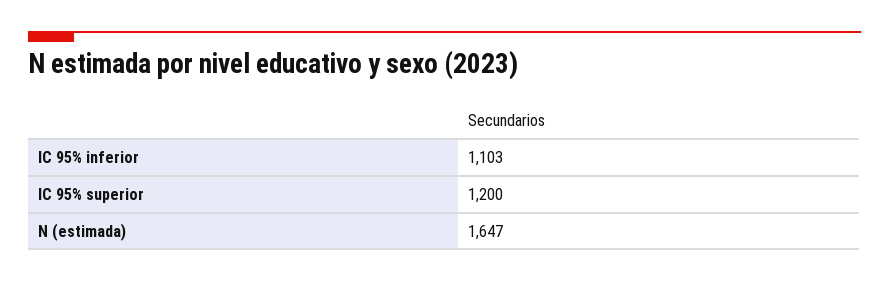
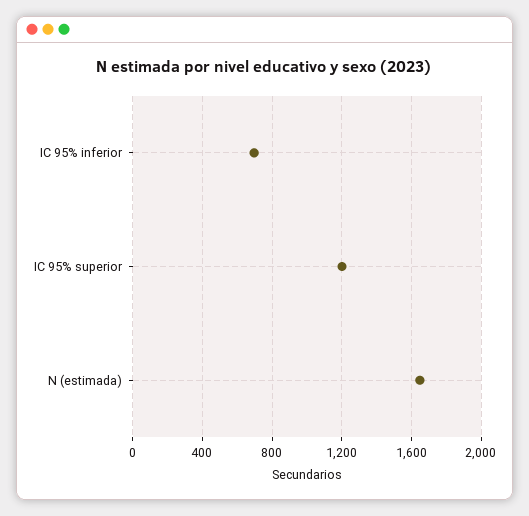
  {
-   "IC 95% inferior": 1103,
+   "IC 95% inferior": 700,
    "IC 95% superior": 1200,
    "N (estimada)": 1647
  }

